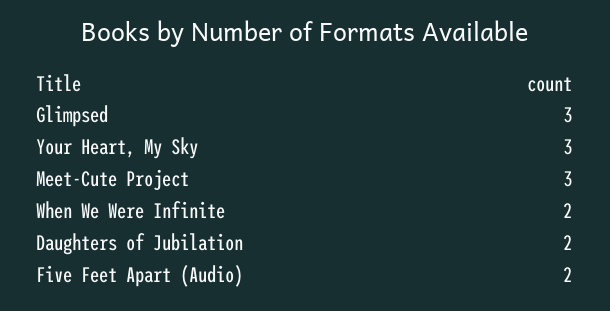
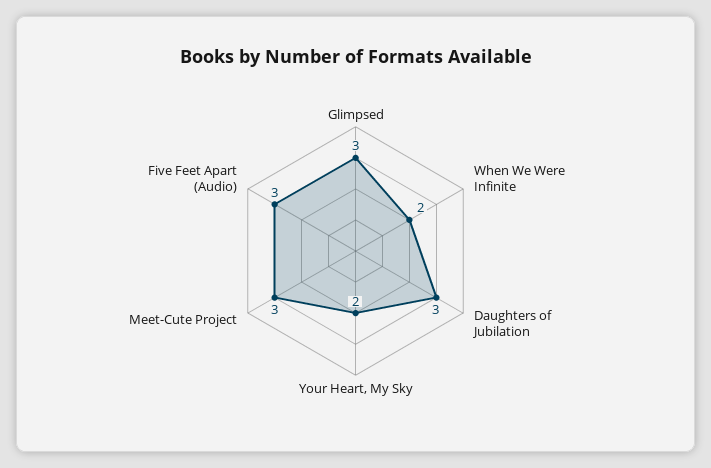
  {
    "Glimpsed": 3,
-   "Your Heart, My Sky": 3,
+   "Your Heart, My Sky": 2,
    "Meet-Cute Project": 3,
    "When We Were Infinite": 2,
-   "Daughters of Jubilation": 2,
+   "Daughters of Jubilation": 3,
-   "Five Feet Apart (Audio)": 2
+   "Five Feet Apart (Audio)": 3
  }

